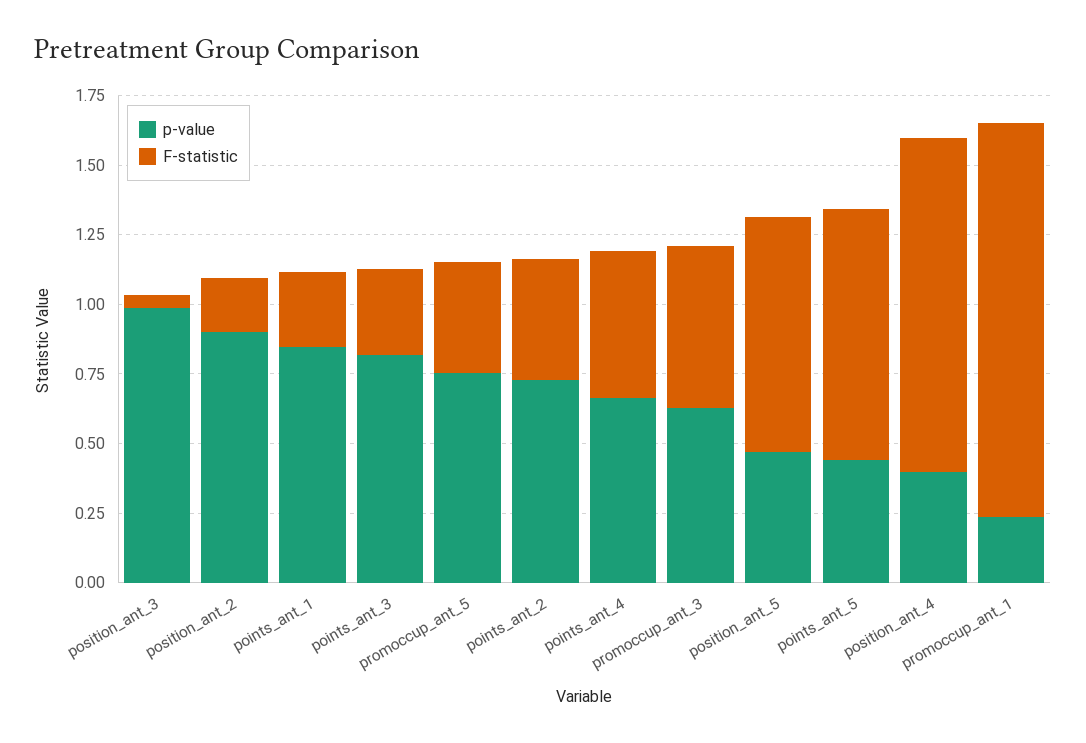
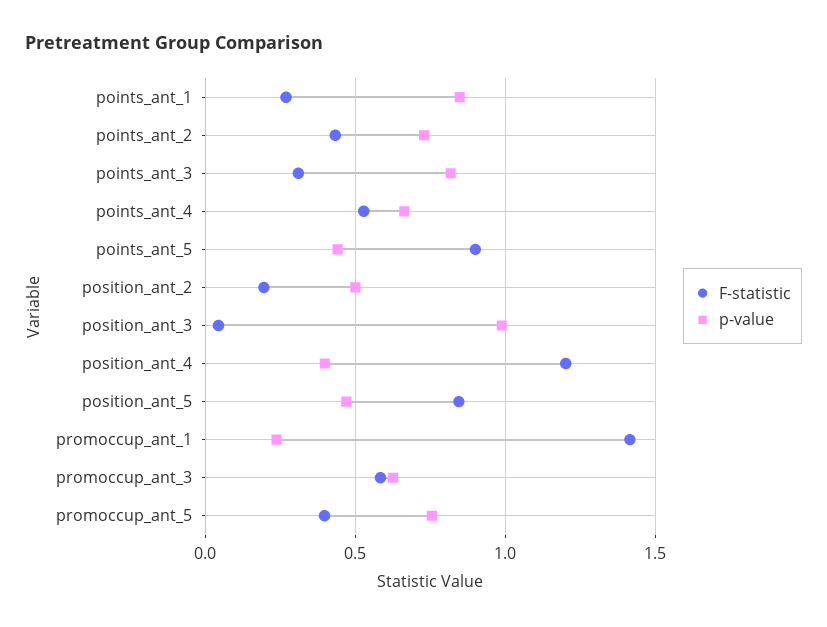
  {
    "p-value": {
      "position_ant_3": 1,
-     "position_ant_2": 0.9,
+     "position_ant_2": 0.5,
      "points_ant_1": 0.85,
      "points_ant_3": 0.8,
      "promoccup_ant_5": 0.75,
      "points_ant_2": 0.75,
      "points_ant_4": 0.65,
      "promoccup_ant_3": 0.65,
      "position_ant_5": 0.45,
      "points_ant_5": 0.45,
      "position_ant_4": 0.4,
      "promoccup_ant_1": 0.25
    },
    "F-statistic": {
      "position_ant_3": 0.05,
      "position_ant_2": 0.2,
      "points_ant_1": 0.25,
      "points_ant_3": 0.3,
      "promoccup_ant_5": 0.4,
      "points_ant_2": 0.45,
      "points_ant_4": 0.55,
      "promoccup_ant_3": 0.6,
      "position_ant_5": 0.85,
      "points_ant_5": 0.9,
      "position_ant_4": 1.2,
      "promoccup_ant_1": 1.4
    }
  }

